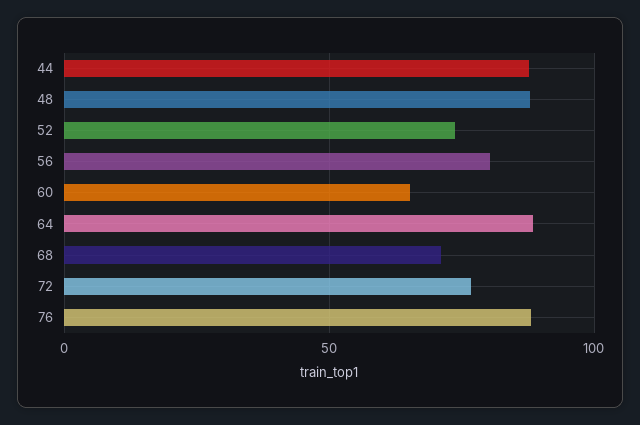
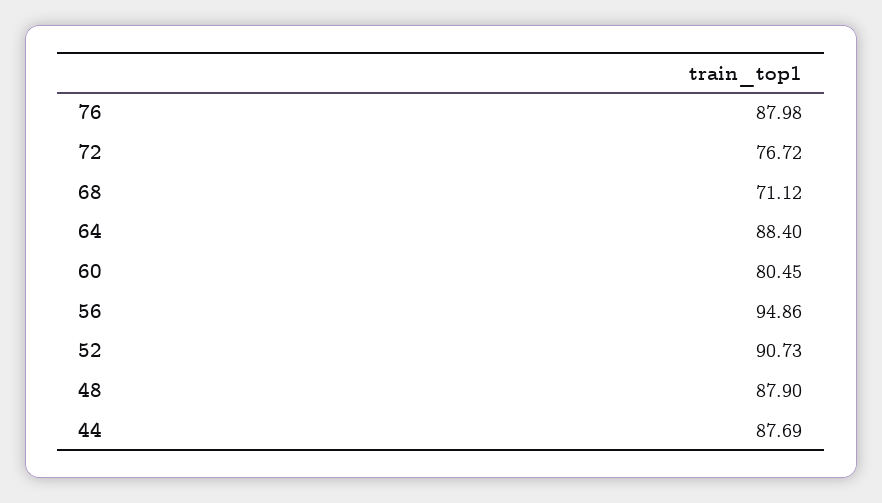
  {
    "44": 87.69,
    "48": 87.9,
-   "52": 75,
+   "52": 90.73,
-   "56": 80,
+   "56": 94.86,
-   "60": 65,
+   "60": 80.45,
    "64": 88.4,
    "68": 71.12,
    "72": 76.72,
    "76": 87.98
  }

